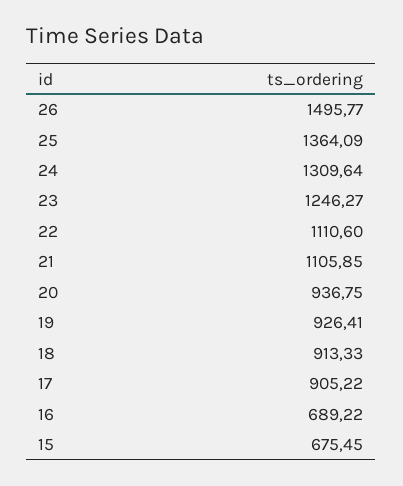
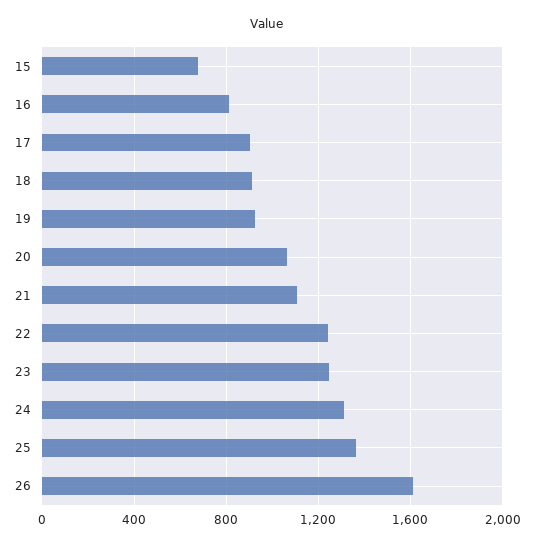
  {
-   "26": 1495.77,
+   "26": 1600,
    "25": 1364.09,
    "24": 1309.64,
    "23": 1246.27,
-   "22": 1110.6,
+   "22": 1250,
    "21": 1105.85,
-   "20": 936.75,
+   "20": 1050,
    "19": 926.41,
    "18": 913.33,
    "17": 905.22,
-   "16": 689.22,
+   "16": 800,
    "15": 675.45
  }

